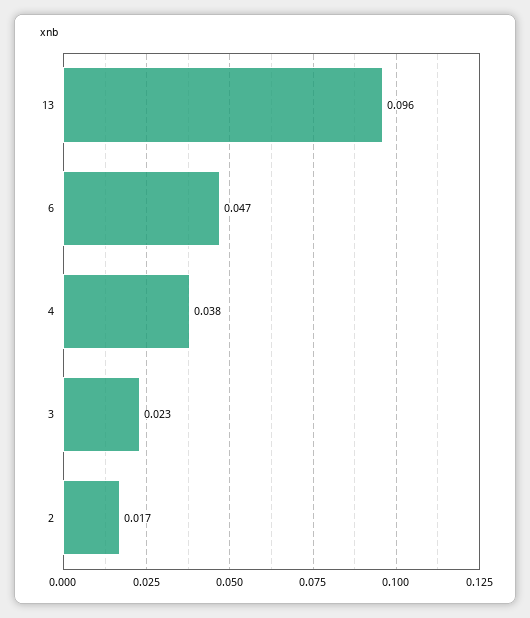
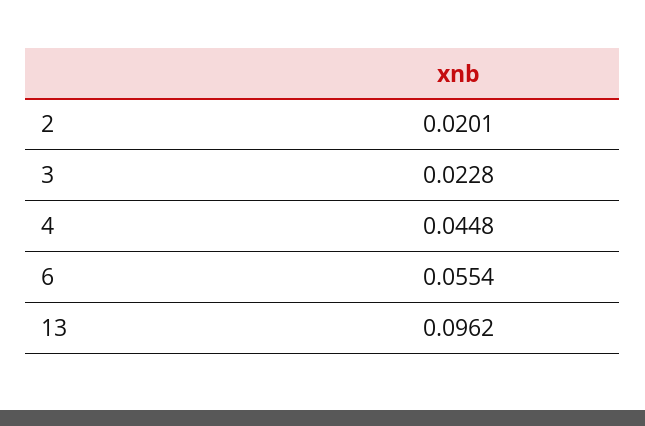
  {
    "13": 0.0962,
-   "6": 0.047,
+   "6": 0.0554,
-   "4": 0.038,
+   "4": 0.0448,
    "3": 0.0228,
-   "2": 0.017
+   "2": 0.0201
  }

